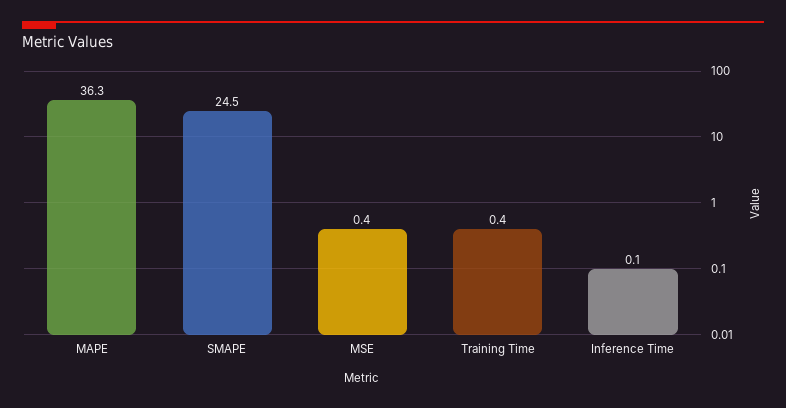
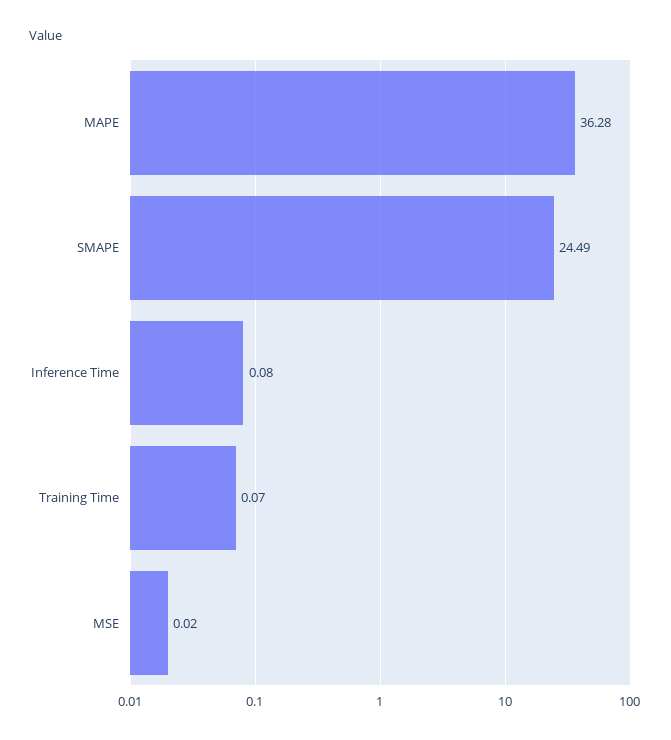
  {
    "MAPE": 36.28,
    "SMAPE": 24.49,
-   "MSE": 0.4,
+   "MSE": 0.02,
-   "Training Time": 0.4,
+   "Training Time": 0.07,
    "Inference Time": 0.08
  }

